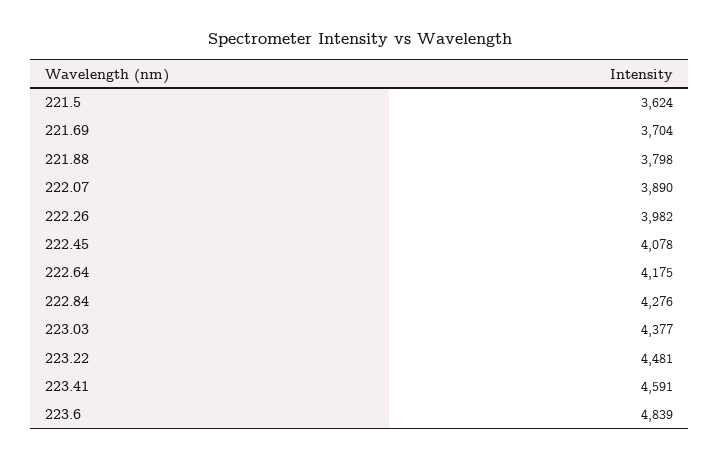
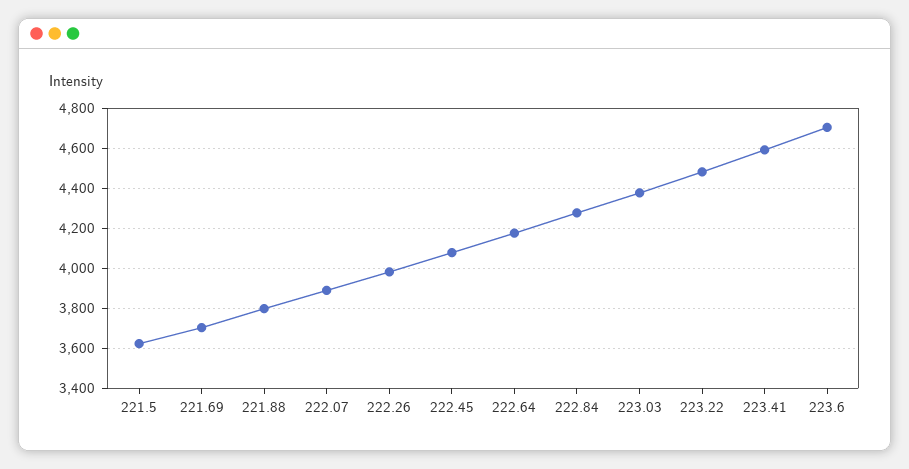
  {
    "221.5": 3624,
    "221.69": 3704,
    "221.88": 3798,
    "222.07": 3890,
    "222.26": 3982,
    "222.45": 4078,
    "222.64": 4175,
    "222.84": 4276,
    "223.03": 4377,
    "223.22": 4481,
    "223.41": 4591,
-   "223.6": 4839
+   "223.6": 4700
  }

